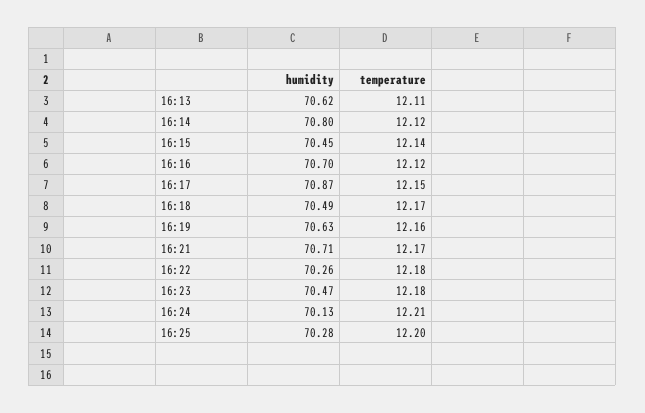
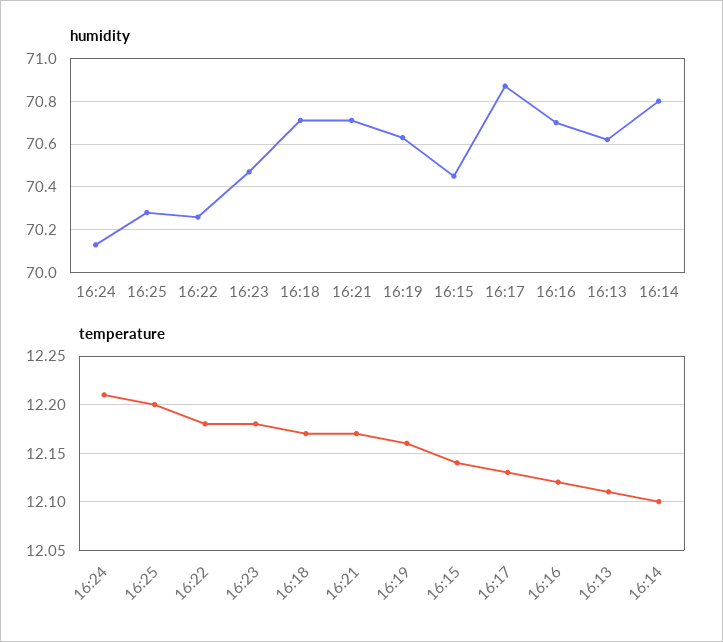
  {
    "humidity": {
      "16:13": 70.62,
      "16:14": 70.8,
      "16:15": 70.45,
      "16:16": 70.7,
      "16:17": 70.87,
-     "16:18": 70.49,
+     "16:18": 70.7,
      "16:19": 70.63,
      "16:21": 70.71,
      "16:22": 70.26,
      "16:23": 70.47,
      "16:24": 70.13,
      "16:25": 70.28
    },
    "temperature": {
      "16:13": 12.11,
-     "16:14": 12.12,
+     "16:14": 12.1,
      "16:15": 12.14,
      "16:16": 12.12,
-     "16:17": 12.15,
+     "16:17": 12.13,
      "16:18": 12.17,
      "16:19": 12.16,
      "16:21": 12.17,
      "16:22": 12.18,
      "16:23": 12.18,
      "16:24": 12.21,
      "16:25": 12.2
    }
  }

